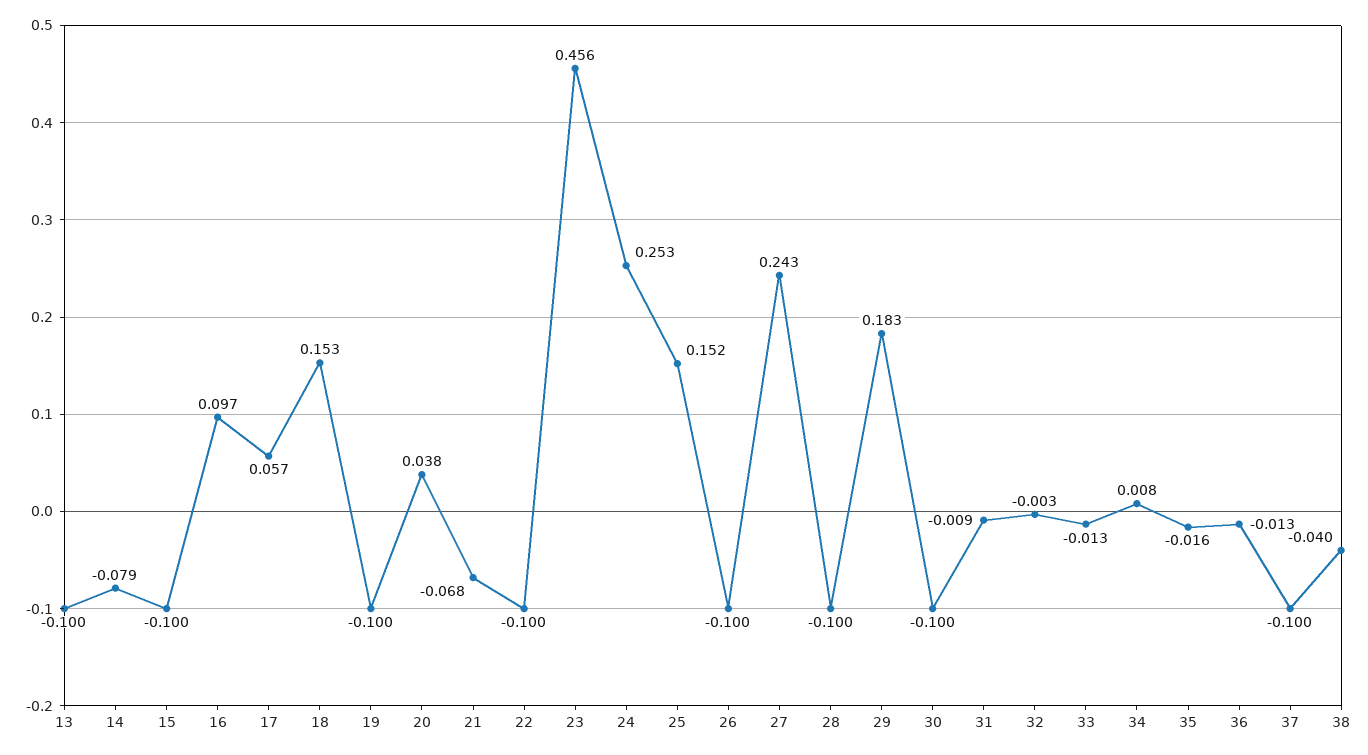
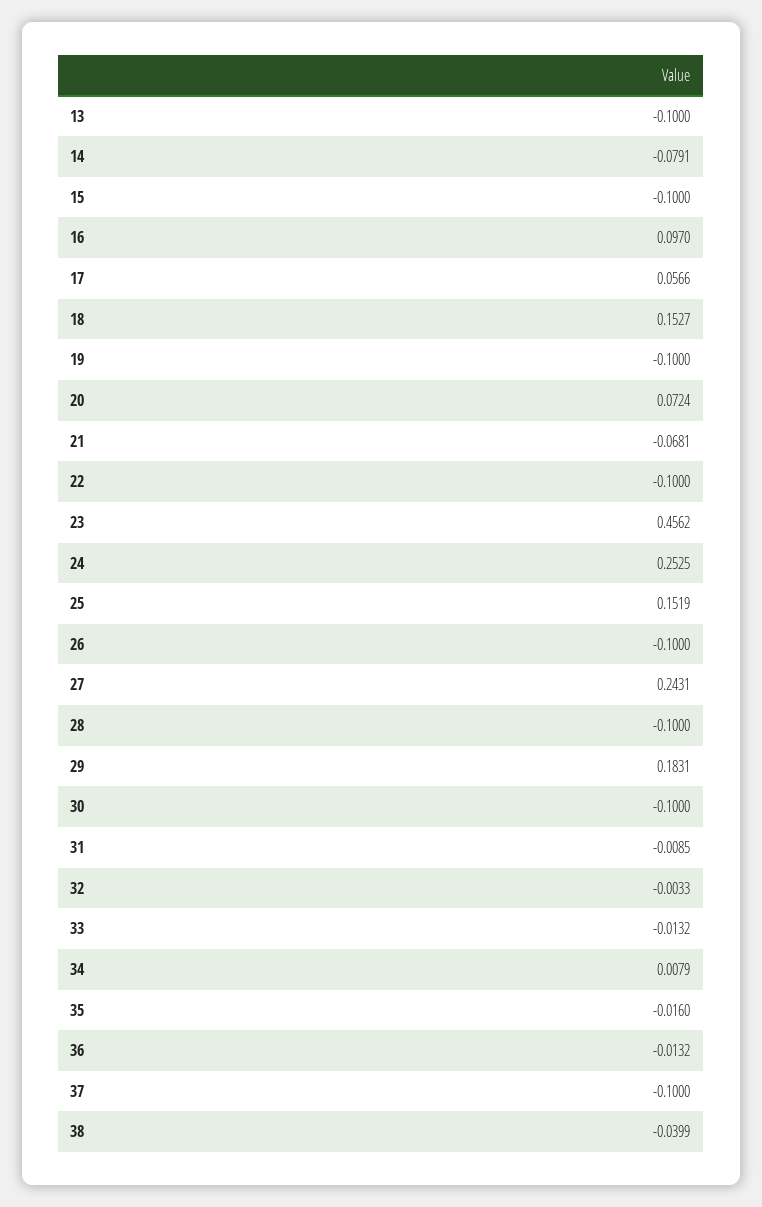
  {
    "13": -0.1,
    "14": -0.0791,
    "15": -0.1,
    "16": 0.097,
    "17": 0.0566,
    "18": 0.1527,
    "19": -0.1,
-   "20": 0.038,
+   "20": 0.0724,
    "21": -0.0681,
    "22": -0.1,
    "23": 0.4562,
    "24": 0.2525,
    "25": 0.1519,
    "26": -0.1,
    "27": 0.2431,
    "28": -0.1,
    "29": 0.1831,
    "30": -0.1,
    "31": -0.0085,
    "32": -0.0033,
    "33": -0.0132,
    "34": 0.0079,
    "35": -0.016,
    "36": -0.0132,
    "37": -0.1,
    "38": -0.0399
  }

